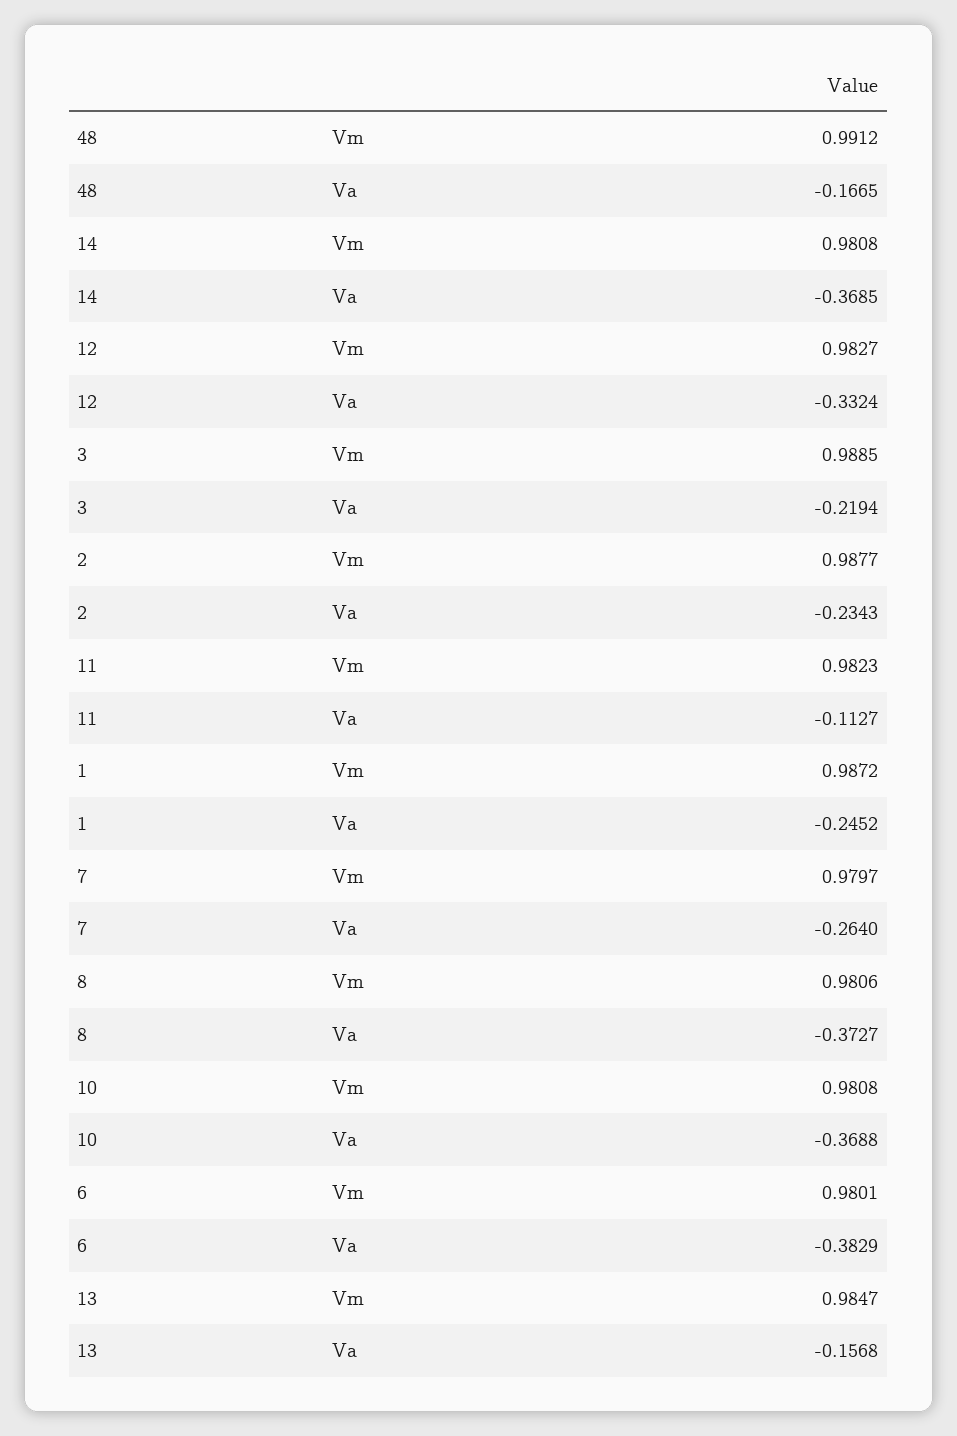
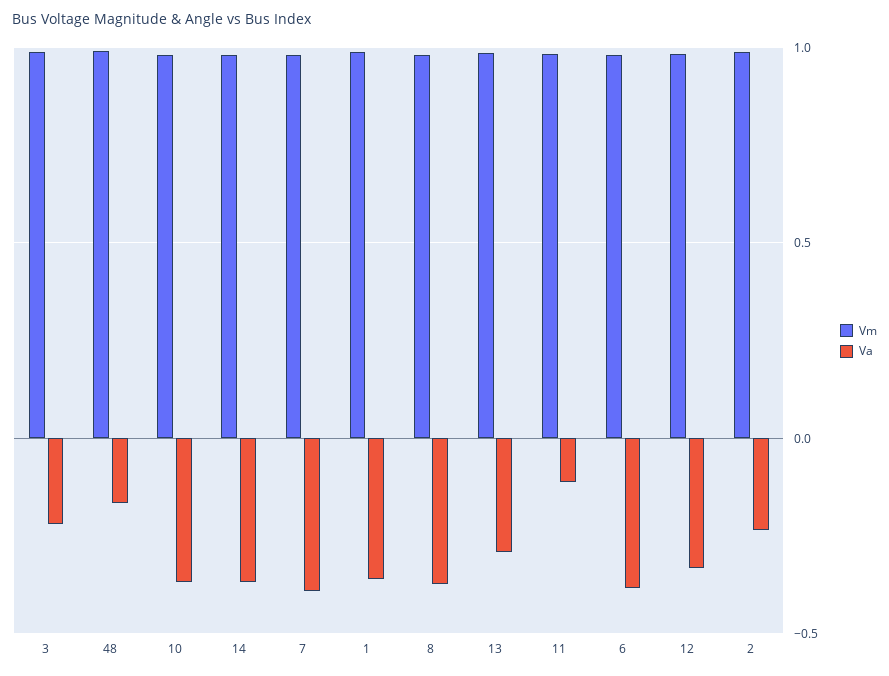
  {
    "Vm": {
      "48": 0.9912,
      "14": 0.9808,
      "12": 0.9827,
      "3": 0.9885,
      "2": 0.9877,
      "11": 0.9823,
      "1": 0.9872,
      "7": 0.9797,
      "8": 0.9806,
      "10": 0.9808,
      "6": 0.9801,
      "13": 0.9847
    },
    "Va": {
      "48": -0.1665,
      "14": -0.3685,
      "12": -0.3324,
      "3": -0.2194,
      "2": -0.2343,
      "11": -0.1127,
-     "1": -0.2452,
+     "1": -0.35,
-     "7": -0.264,
+     "7": -0.4,
      "8": -0.3727,
      "10": -0.3688,
      "6": -0.3829,
-     "13": -0.1568
+     "13": -0.3
    }
  }

